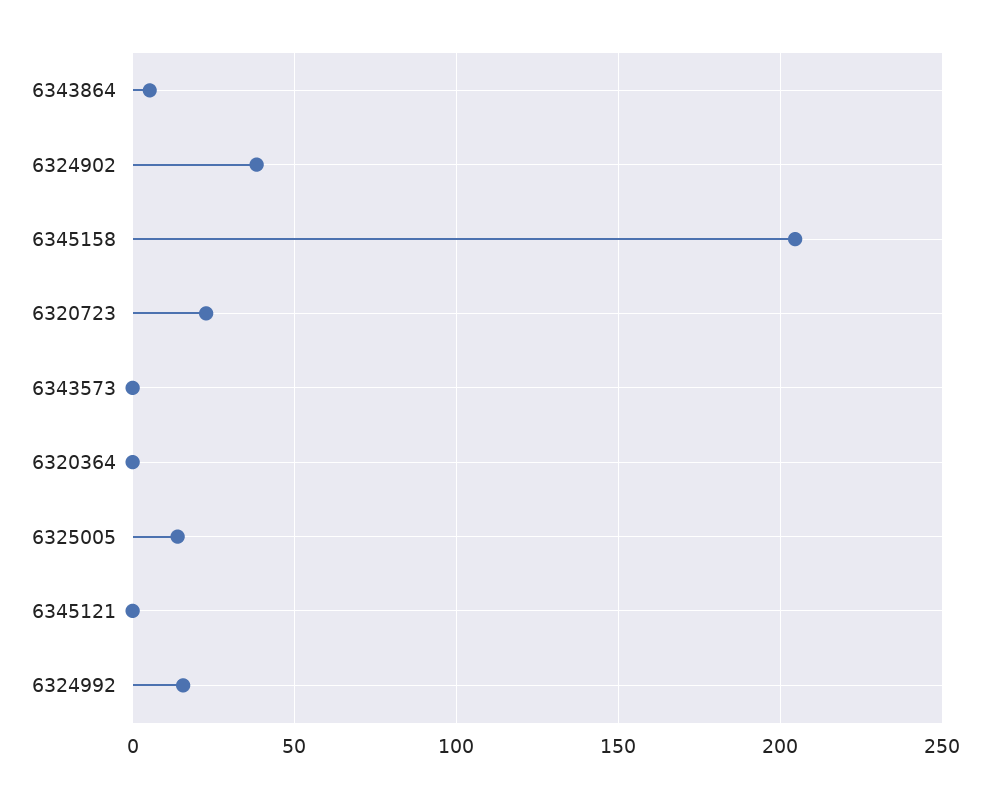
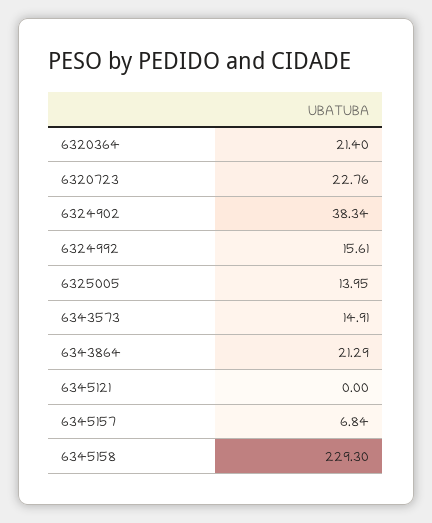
  {
-   "6343864": 5,
+   "6343864": 21.29,
    "6324902": 38.34,
-   "6345158": 205,
+   "6345158": 229.3,
    "6320723": 22.76,
-   "6343573": 0,
+   "6343573": 14.91,
-   "6320364": 0,
+   "6320364": 21.4,
    "6325005": 13.95,
    "6345121": 0,
-   "6324992": 15.61
+   "6324992": 15.61,
+   "6345157": 6.84
  }

